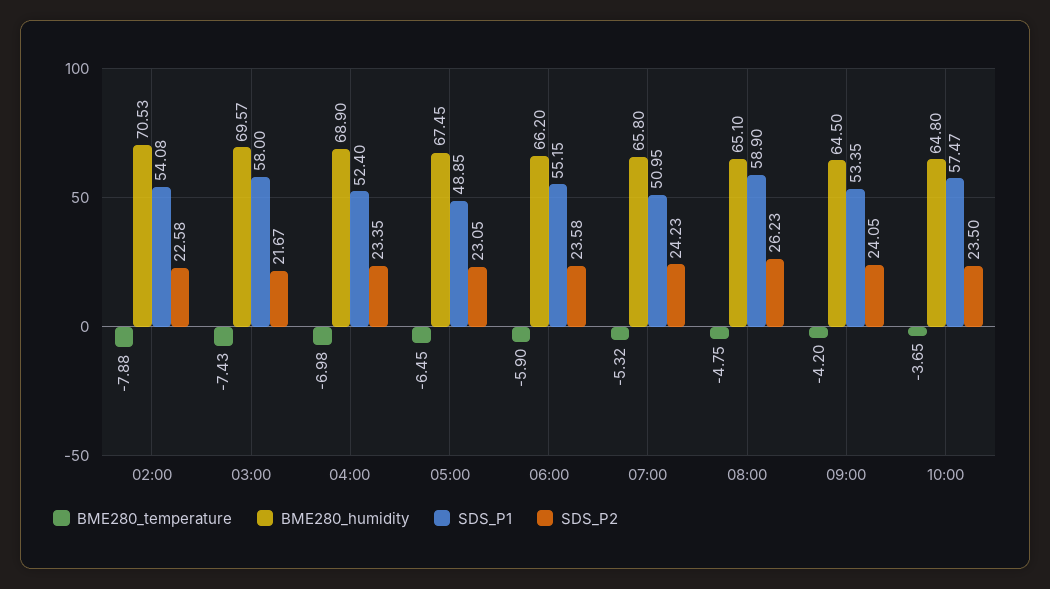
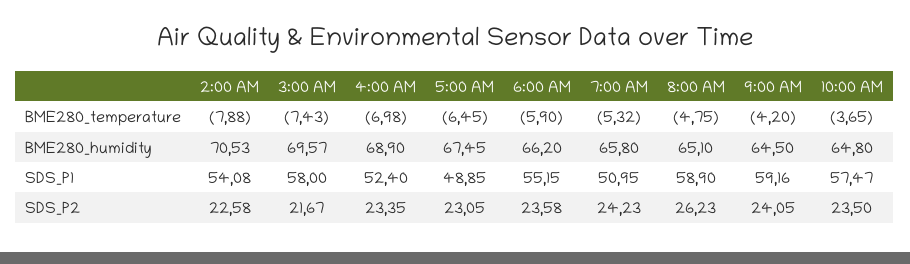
  {
    "BME280_temperature": {
      "02:00": -7.88,
      "03:00": -7.43,
      "04:00": -6.98,
      "05:00": -6.45,
      "06:00": -5.9,
      "07:00": -5.32,
      "08:00": -4.75,
      "09:00": -4.2,
      "10:00": -3.65
    },
    "BME280_humidity": {
      "02:00": 70.53,
      "03:00": 69.57,
      "04:00": 68.9,
      "05:00": 67.45,
      "06:00": 66.2,
      "07:00": 65.8,
      "08:00": 65.1,
      "09:00": 64.5,
      "10:00": 64.8
    },
    "SDS_P1": {
      "02:00": 54.08,
      "03:00": 58,
      "04:00": 52.4,
      "05:00": 48.85,
      "06:00": 55.15,
      "07:00": 50.95,
      "08:00": 58.9,
-     "09:00": 53.35,
+     "09:00": 59.16,
      "10:00": 57.47
    },
    "SDS_P2": {
      "02:00": 22.58,
      "03:00": 21.67,
      "04:00": 23.35,
      "05:00": 23.05,
      "06:00": 23.58,
      "07:00": 24.23,
      "08:00": 26.23,
      "09:00": 24.05,
      "10:00": 23.5
    }
  }

